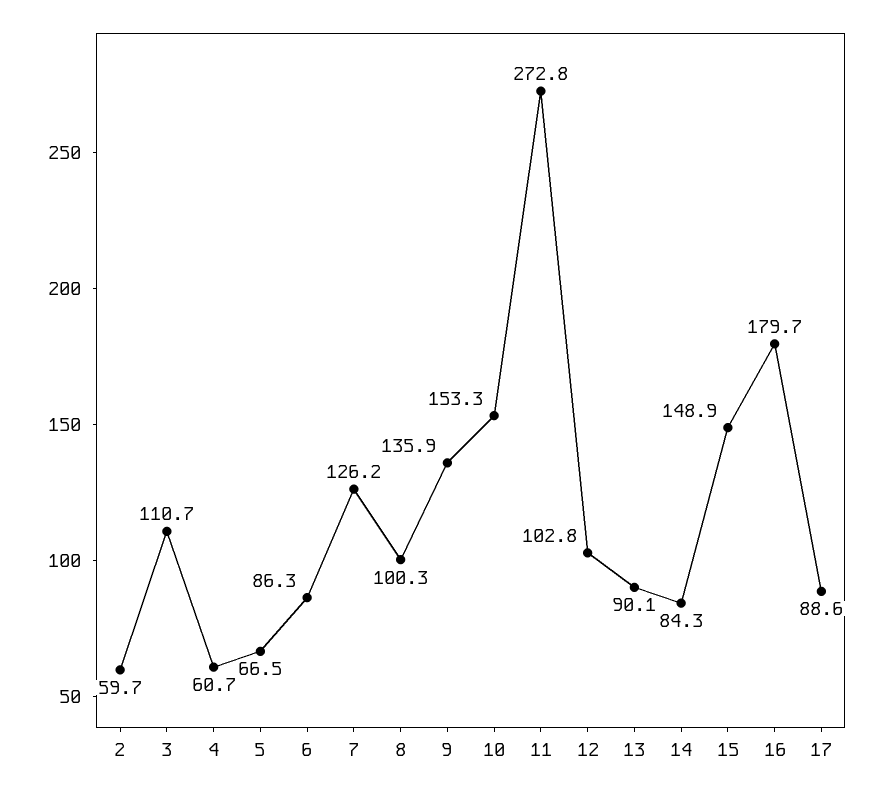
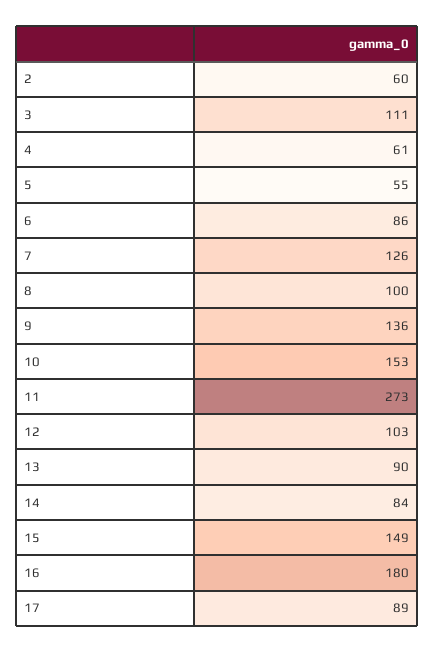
  {
    "2": 59.7,
    "3": 110.7,
    "4": 60.7,
-   "5": 66.5,
+   "5": 55,
    "6": 86.3,
    "7": 126.2,
    "8": 100.3,
    "9": 135.9,
    "10": 153.3,
    "11": 272.8,
    "12": 102.8,
    "13": 90.1,
    "14": 84.3,
    "15": 148.9,
    "16": 179.7,
    "17": 88.6
  }

